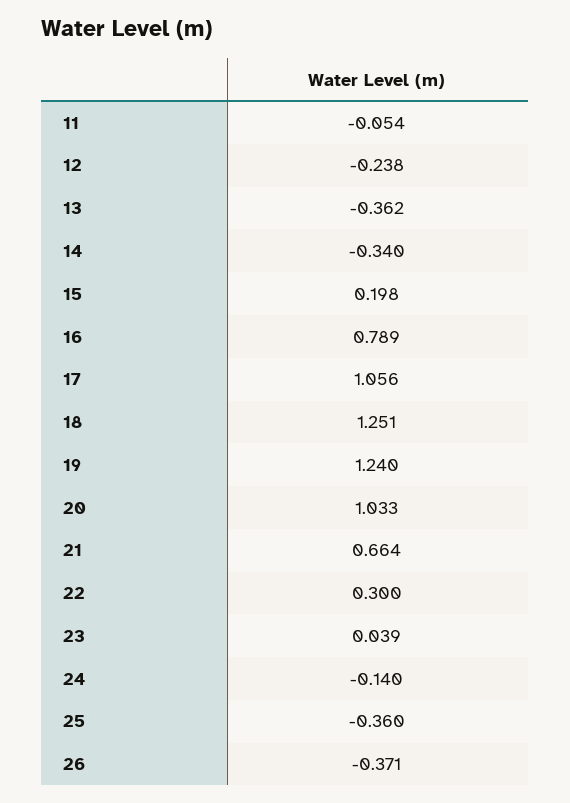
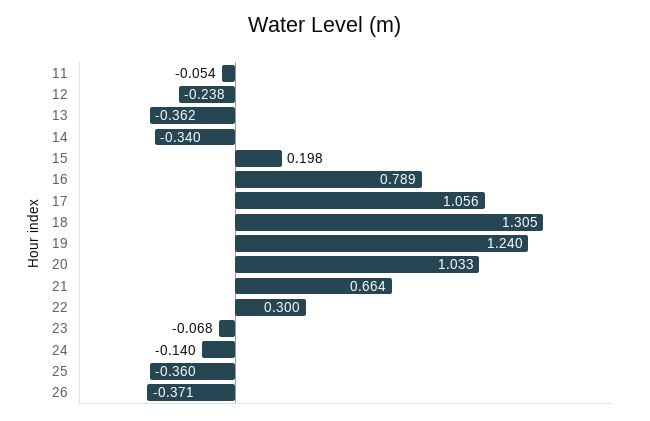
  {
    "11": -0.054,
    "12": -0.238,
    "13": -0.362,
    "14": -0.34,
    "15": 0.198,
    "16": 0.789,
    "17": 1.056,
-   "18": 1.251,
+   "18": 1.305,
    "19": 1.24,
    "20": 1.033,
    "21": 0.664,
    "22": 0.3,
-   "23": 0.039,
+   "23": -0.068,
    "24": -0.14,
    "25": -0.36,
    "26": -0.371
  }

